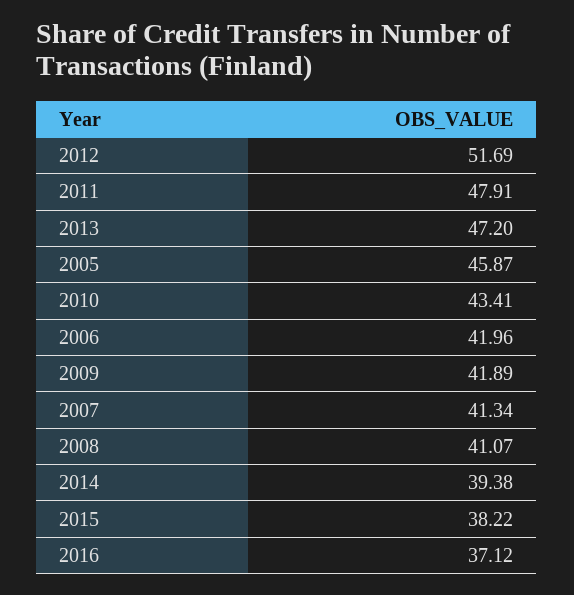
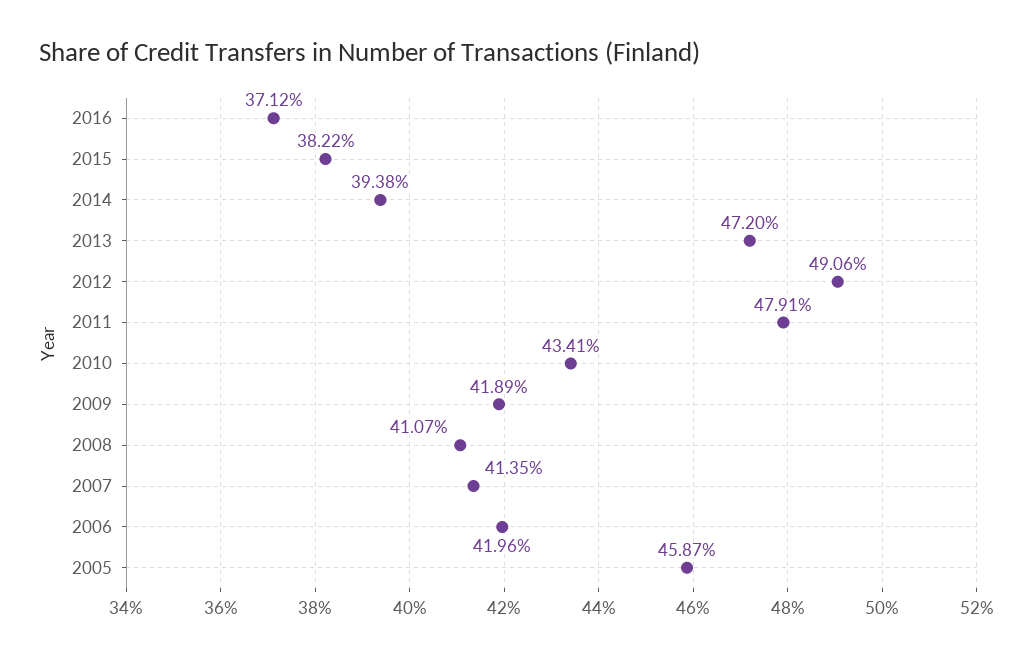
  {
-   "2012": 51.69,
+   "2012": 49.06,
    "2011": 47.91,
    "2013": 47.2,
    "2005": 45.87,
    "2010": 43.41,
    "2006": 41.96,
    "2009": 41.89,
-   "2007": 41.34,
+   "2007": 41.35,
    "2008": 41.07,
    "2014": 39.38,
    "2015": 38.22,
    "2016": 37.12
  }

